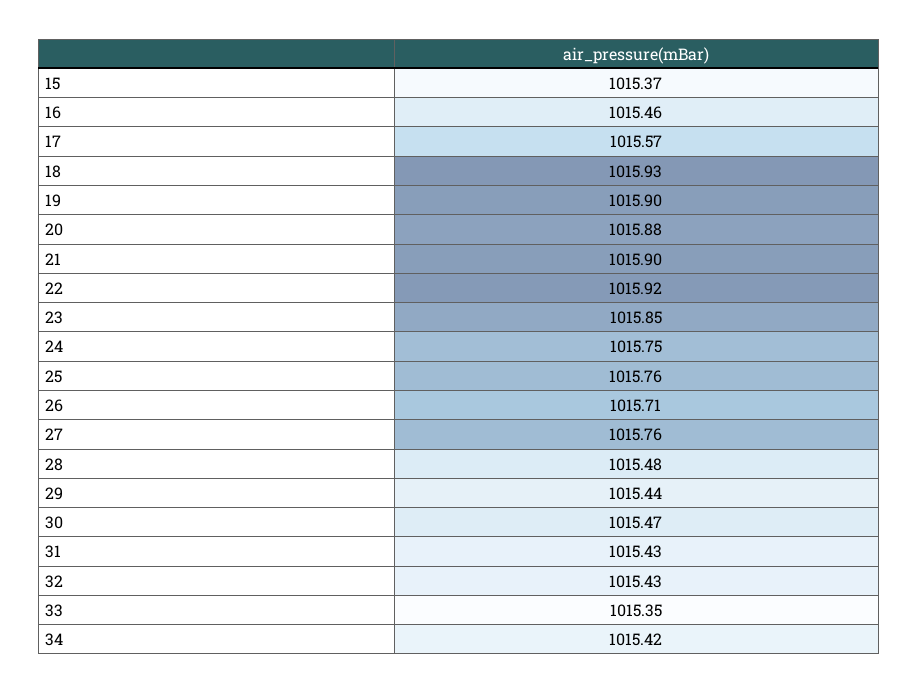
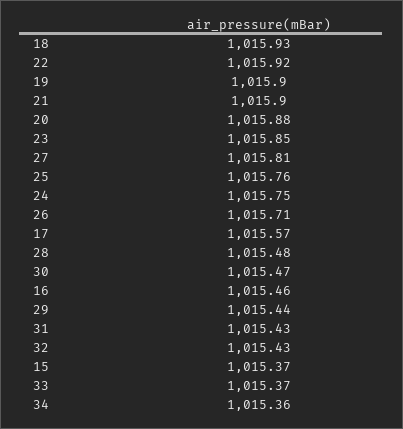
  {
    "15": 1015.37,
    "16": 1015.46,
    "17": 1015.57,
    "18": 1015.93,
    "19": 1015.9,
    "20": 1015.88,
    "21": 1015.9,
    "22": 1015.92,
    "23": 1015.85,
    "24": 1015.75,
    "25": 1015.76,
    "26": 1015.71,
-   "27": 1015.76,
+   "27": 1015.81,
    "28": 1015.48,
    "29": 1015.44,
    "30": 1015.47,
    "31": 1015.43,
    "32": 1015.43,
-   "33": 1015.35,
+   "33": 1015.37,
-   "34": 1015.42
+   "34": 1015.36
  }

